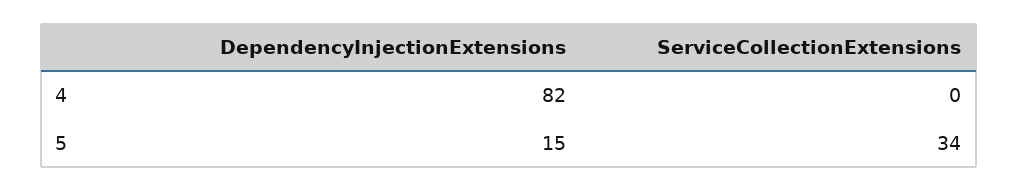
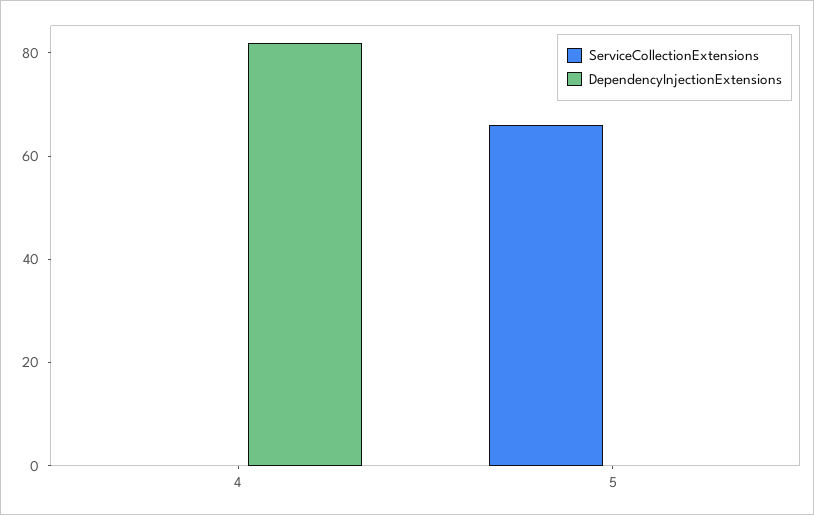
  {
    "DependencyInjectionExtensions": {
      "4": 82,
-     "5": 15
+     "5": 0
    },
    "ServiceCollectionExtensions": {
      "4": 0,
-     "5": 34
+     "5": 65
    }
  }

